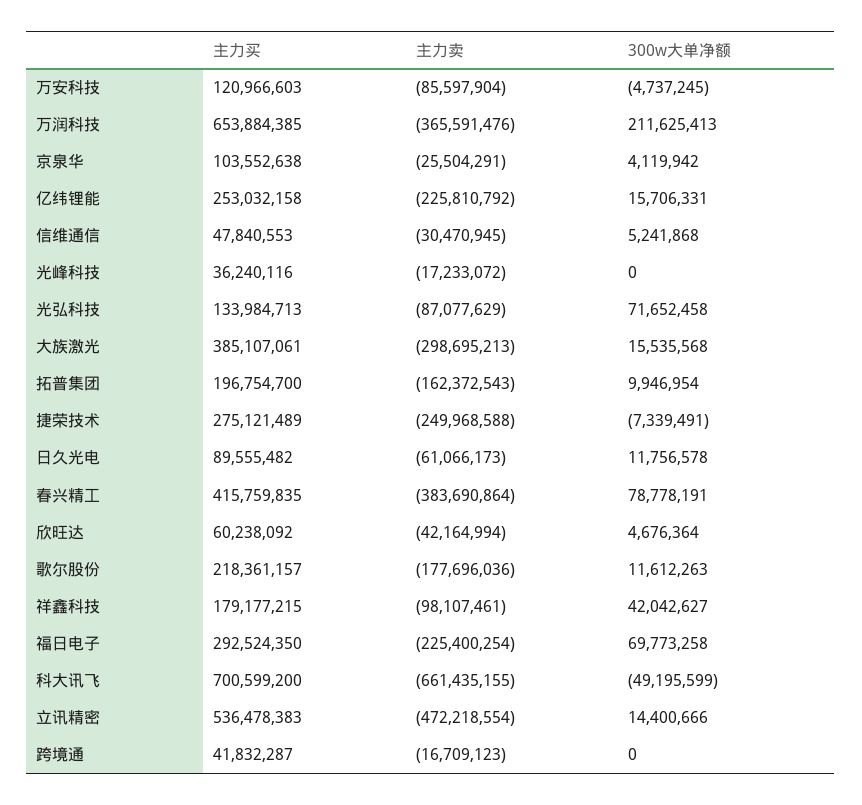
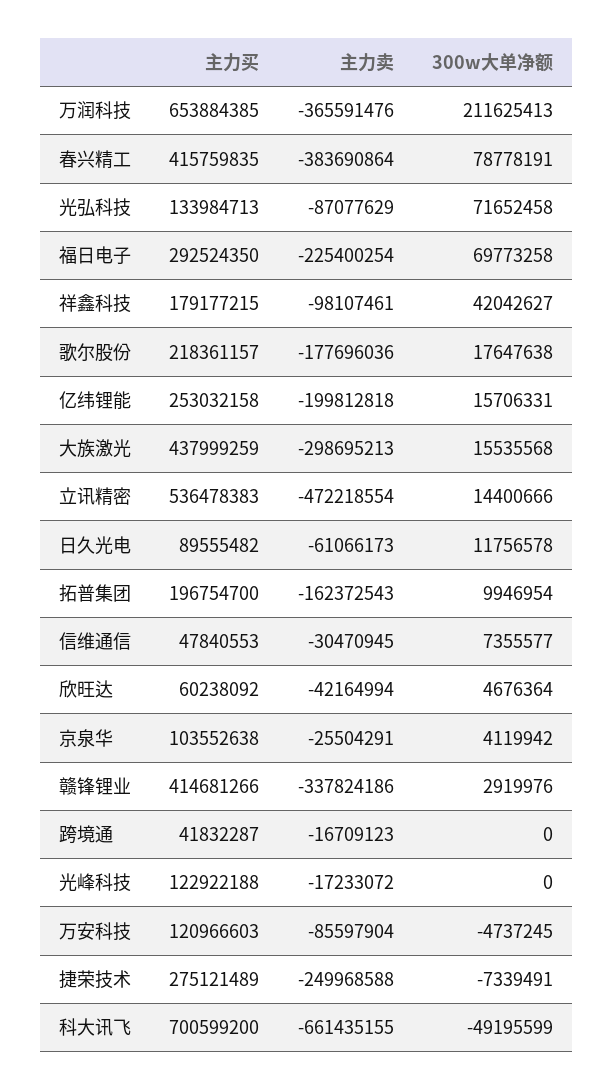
  {
    "主力买": {
      "万安科技": 120966603,
      "万润科技": 653884385,
      "京泉华": 103552638,
      "亿纬锂能": 253032158,
      "信维通信": 47840553,
-     "光峰科技": 36240116,
+     "光峰科技": 122922188,
      "光弘科技": 133984713,
-     "大族激光": 385107061,
+     "大族激光": 437999259,
      "拓普集团": 196754700,
      "捷荣技术": 275121489,
      "日久光电": 89555482,
      "春兴精工": 415759835,
      "欣旺达": 60238092,
      "歌尔股份": 218361157,
      "祥鑫科技": 179177215,
      "福日电子": 292524350,
      "科大讯飞": 700599200,
      "立讯精密": 536478383,
-     "跨境通": 41832287
+     "跨境通": 41832287,
+     "赣锋锂业": 414681266
    },
    "主力卖": {
      "万安科技": -85597904,
      "万润科技": -365591476,
      "京泉华": -25504291,
-     "亿纬锂能": -225810792,
+     "亿纬锂能": -199812818,
      "信维通信": -30470945,
      "光峰科技": -17233072,
      "光弘科技": -87077629,
      "大族激光": -298695213,
      "拓普集团": -162372543,
      "捷荣技术": -249968588,
      "日久光电": -61066173,
      "春兴精工": -383690864,
      "欣旺达": -42164994,
      "歌尔股份": -177696036,
      "祥鑫科技": -98107461,
      "福日电子": -225400254,
      "科大讯飞": -661435155,
      "立讯精密": -472218554,
-     "跨境通": -16709123
+     "跨境通": -16709123,
+     "赣锋锂业": -337824186
    },
    "300w大单净额": {
      "万安科技": -4737245,
      "万润科技": 211625413,
      "京泉华": 4119942,
      "亿纬锂能": 15706331,
-     "信维通信": 5241868,
+     "信维通信": 7355577,
      "光峰科技": 0,
      "光弘科技": 71652458,
      "大族激光": 15535568,
      "拓普集团": 9946954,
      "捷荣技术": -7339491,
      "日久光电": 11756578,
      "春兴精工": 78778191,
      "欣旺达": 4676364,
-     "歌尔股份": 11612263,
+     "歌尔股份": 17647638,
      "祥鑫科技": 42042627,
      "福日电子": 69773258,
      "科大讯飞": -49195599,
      "立讯精密": 14400666,
-     "跨境通": 0
+     "跨境通": 0,
+     "赣锋锂业": 2919976
    }
  }

